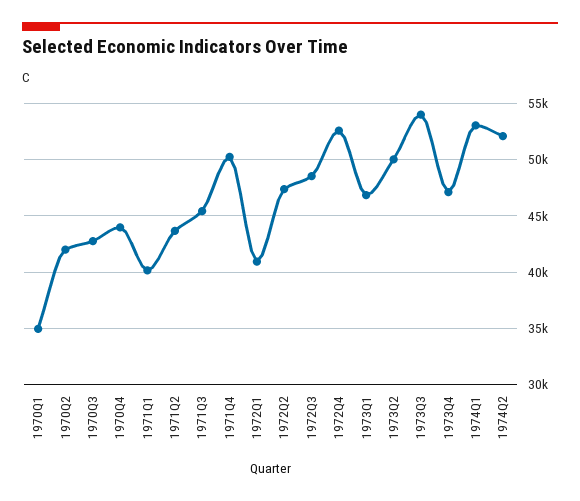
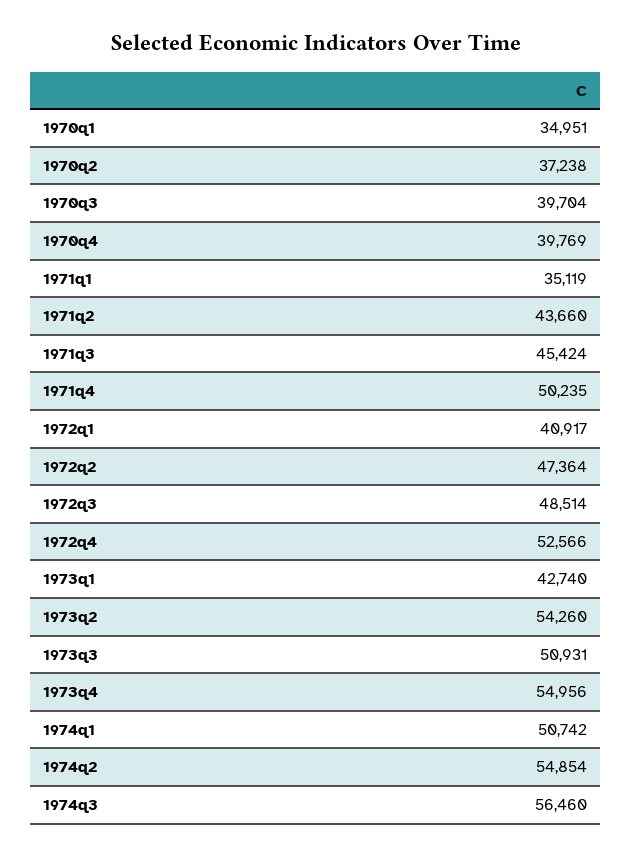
  {
    "1970Q1": 34951,
-   "1970Q2": 42000,
+   "1970Q2": 37238,
-   "1970Q3": 43000,
+   "1970Q3": 39704,
-   "1970Q4": 44000,
+   "1970Q4": 39769,
-   "1971Q1": 40000,
+   "1971Q1": 35119,
    "1971Q2": 43660,
    "1971Q3": 45424,
    "1971Q4": 50235,
    "1972Q1": 40917,
    "1972Q2": 47364,
    "1972Q3": 48514,
    "1972Q4": 52566,
-   "1973Q1": 47000,
+   "1973Q1": 42740,
-   "1973Q2": 50000,
+   "1973Q2": 54260,
-   "1973Q3": 54000,
+   "1973Q3": 50931,
-   "1973Q4": 47000,
+   "1973Q4": 54956,
-   "1974Q1": 53000,
+   "1974Q1": 50742,
-   "1974Q2": 52000
+   "1974Q2": 54854,
+   "1974q3": 56460
  }

